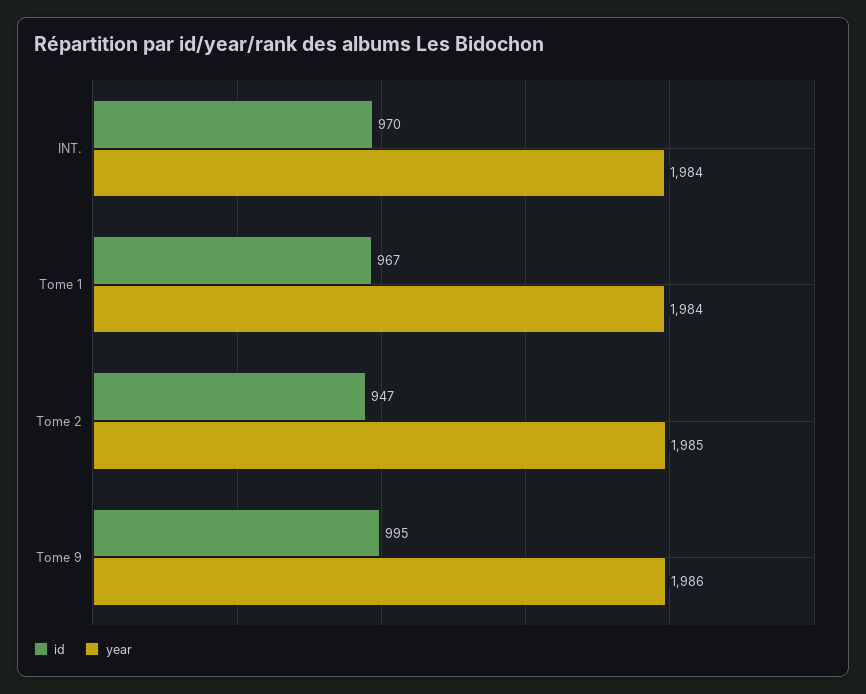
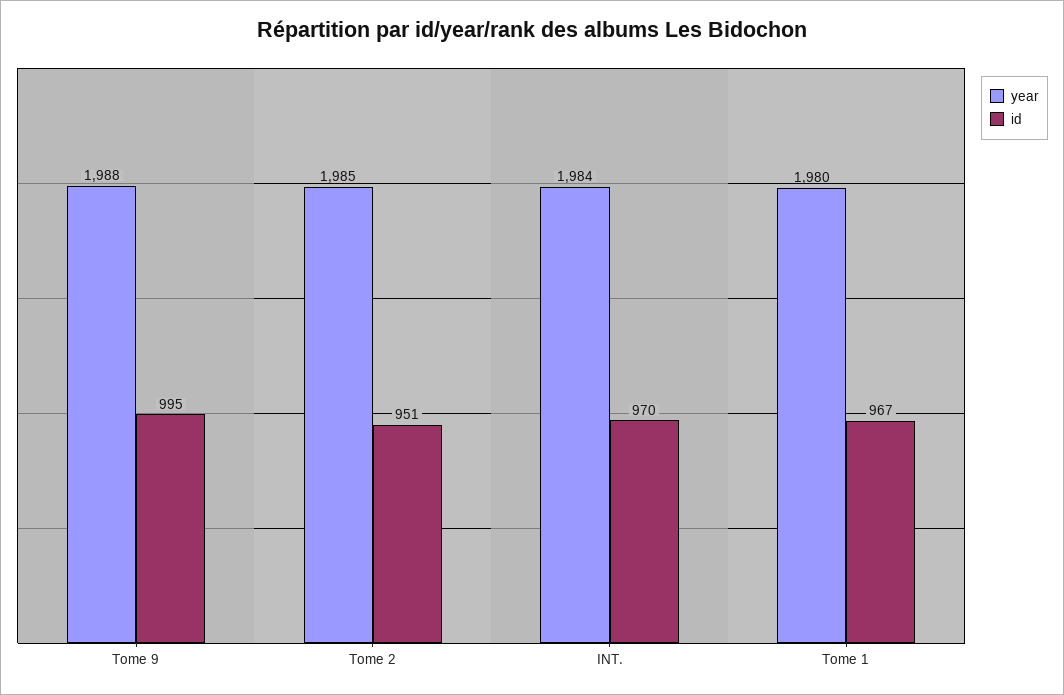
  {
    "id": {
      "INT.": 970,
      "Tome 1": 967,
-     "Tome 2": 947,
+     "Tome 2": 951,
      "Tome 9": 995
    },
    "year": {
      "INT.": 1984,
-     "Tome 1": 1984,
+     "Tome 1": 1980,
      "Tome 2": 1985,
-     "Tome 9": 1986
+     "Tome 9": 1988
    }
  }

